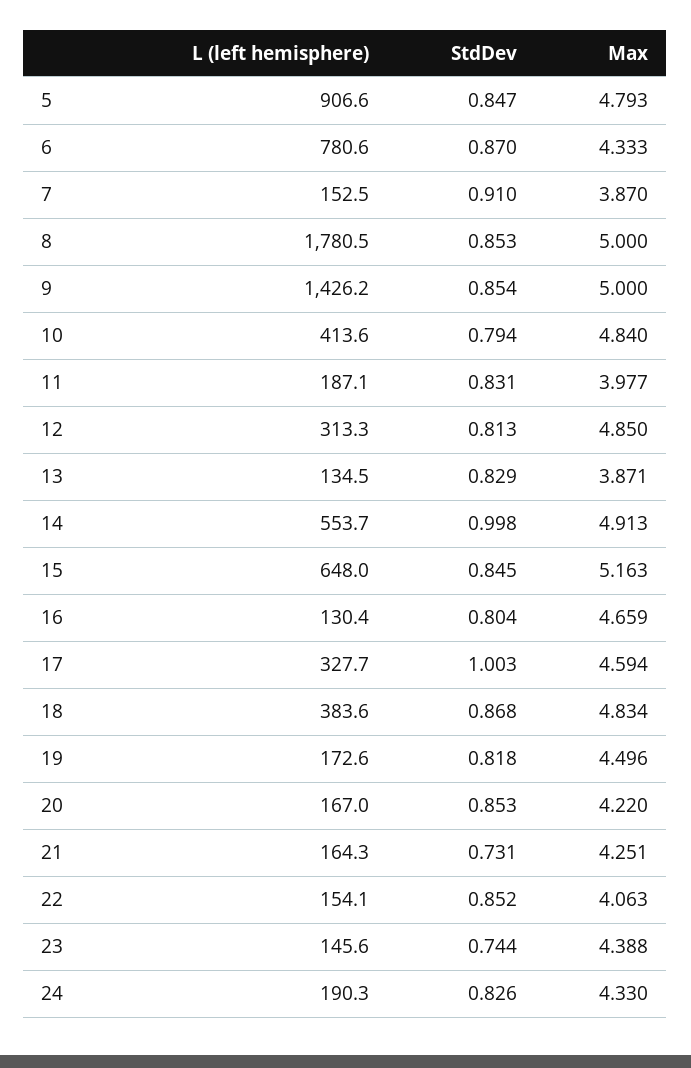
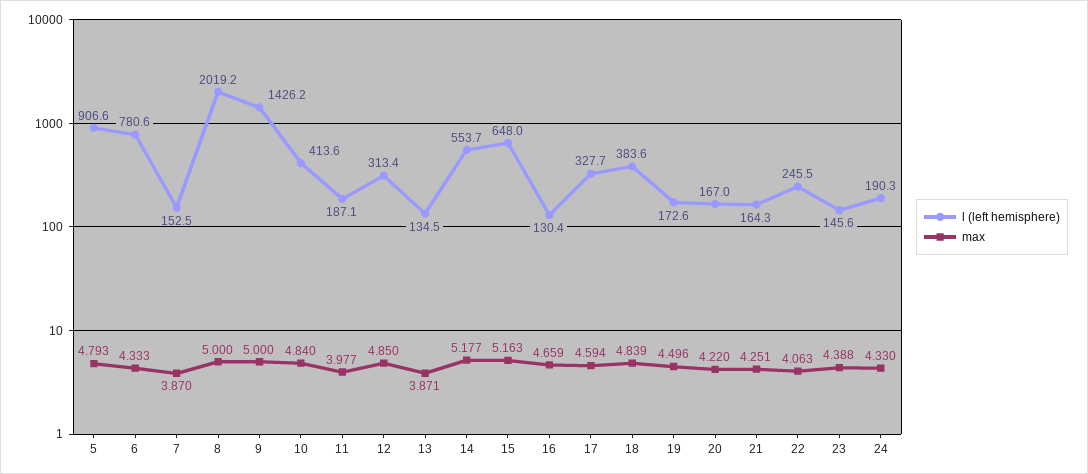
  {
    "L (left hemisphere)": {
      "5": 906.6,
      "6": 780.6,
      "7": 152.5,
-     "8": 1780.5,
+     "8": 2019.2,
      "9": 1426.2,
      "10": 413.6,
      "11": 187.1,
-     "12": 313.3,
+     "12": 313.4,
      "13": 134.5,
      "14": 553.7,
      "15": 648,
      "16": 130.4,
      "17": 327.7,
      "18": 383.6,
      "19": 172.6,
      "20": 167,
      "21": 164.3,
-     "22": 154.1,
+     "22": 245.5,
      "23": 145.6,
      "24": 190.3
    },
-   "StdDev": {
-     "5": 0.847,
-     "6": 0.87,
-     "7": 0.91,
-     "8": 0.853,
-     "9": 0.854,
-     "10": 0.794,
-     "11": 0.831,
-     "12": 0.813,
-     "13": 0.829,
-     "14": 0.998,
-     "15": 0.845,
-     "16": 0.804,
-     "17": 1.003,
-     "18": 0.868,
-     "19": 0.818,
-     "20": 0.853,
-     "21": 0.731,
-     "22": 0.852,
-     "23": 0.744,
-     "24": 0.826
-   },
    "Max": {
      "5": 4.793,
      "6": 4.333,
      "7": 3.87,
      "8": 5,
      "9": 5,
      "10": 4.84,
      "11": 3.977,
      "12": 4.85,
      "13": 3.871,
-     "14": 4.913,
+     "14": 5.177,
      "15": 5.163,
      "16": 4.659,
      "17": 4.594,
-     "18": 4.834,
+     "18": 4.839,
      "19": 4.496,
      "20": 4.22,
      "21": 4.251,
      "22": 4.063,
      "23": 4.388,
      "24": 4.33
    }
  }

